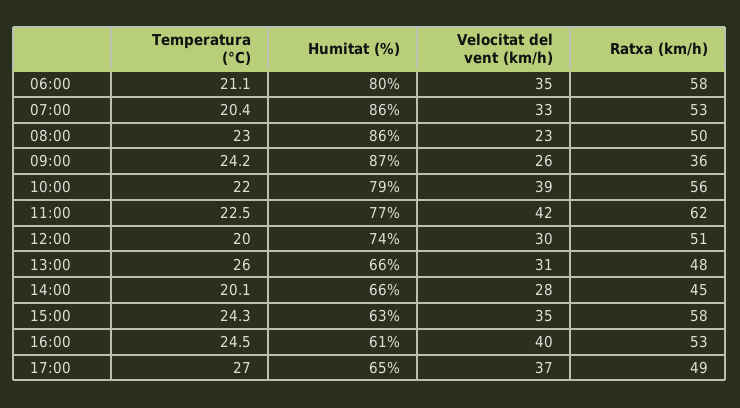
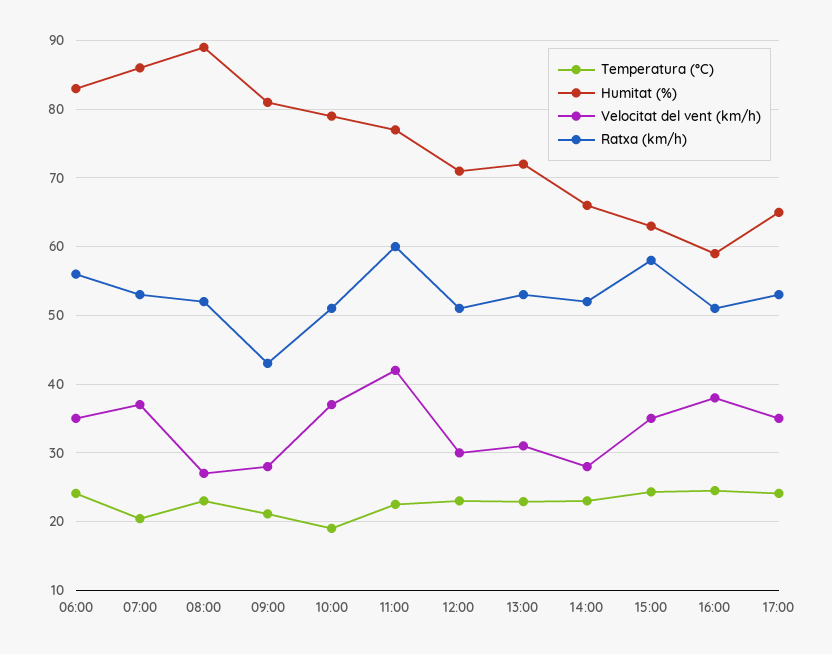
  {
    "Temperatura (°C)": {
-     "06:00": 21.1,
+     "06:00": 24,
      "07:00": 20.4,
      "08:00": 23,
-     "09:00": 24.2,
+     "09:00": 21,
-     "10:00": 22,
+     "10:00": 19,
      "11:00": 22.5,
-     "12:00": 20,
+     "12:00": 23,
-     "13:00": 26,
+     "13:00": 23,
-     "14:00": 20.1,
+     "14:00": 23,
      "15:00": 24.3,
      "16:00": 24.5,
-     "17:00": 27
+     "17:00": 24
    },
    "Humitat (%)": {
-     "06:00": 80,
+     "06:00": 83,
      "07:00": 86,
-     "08:00": 86,
+     "08:00": 89,
-     "09:00": 87,
+     "09:00": 81,
      "10:00": 79,
      "11:00": 77,
-     "12:00": 74,
+     "12:00": 71,
-     "13:00": 66,
+     "13:00": 72,
      "14:00": 66,
      "15:00": 63,
-     "16:00": 61,
+     "16:00": 59,
      "17:00": 65
    },
    "Velocitat del vent (km/h)": {
      "06:00": 35,
-     "07:00": 33,
+     "07:00": 37,
-     "08:00": 23,
+     "08:00": 27,
-     "09:00": 26,
+     "09:00": 28,
-     "10:00": 39,
+     "10:00": 37,
      "11:00": 42,
      "12:00": 30,
      "13:00": 31,
      "14:00": 28,
      "15:00": 35,
-     "16:00": 40,
+     "16:00": 38,
-     "17:00": 37
+     "17:00": 35
    },
    "Ratxa (km/h)": {
-     "06:00": 58,
+     "06:00": 56,
      "07:00": 53,
-     "08:00": 50,
+     "08:00": 52,
-     "09:00": 36,
+     "09:00": 43,
-     "10:00": 56,
+     "10:00": 51,
-     "11:00": 62,
+     "11:00": 60,
      "12:00": 51,
-     "13:00": 48,
+     "13:00": 53,
-     "14:00": 45,
+     "14:00": 52,
      "15:00": 58,
-     "16:00": 53,
+     "16:00": 51,
-     "17:00": 49
+     "17:00": 53
    }
  }

